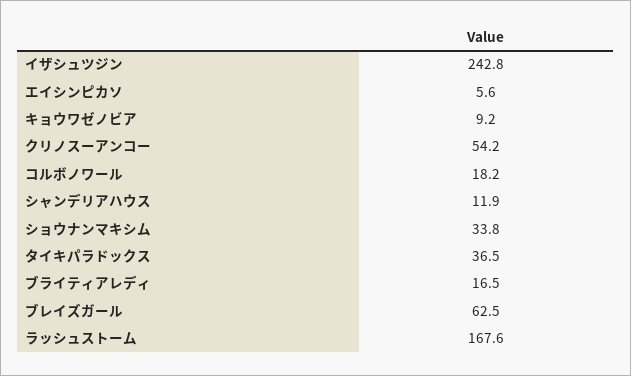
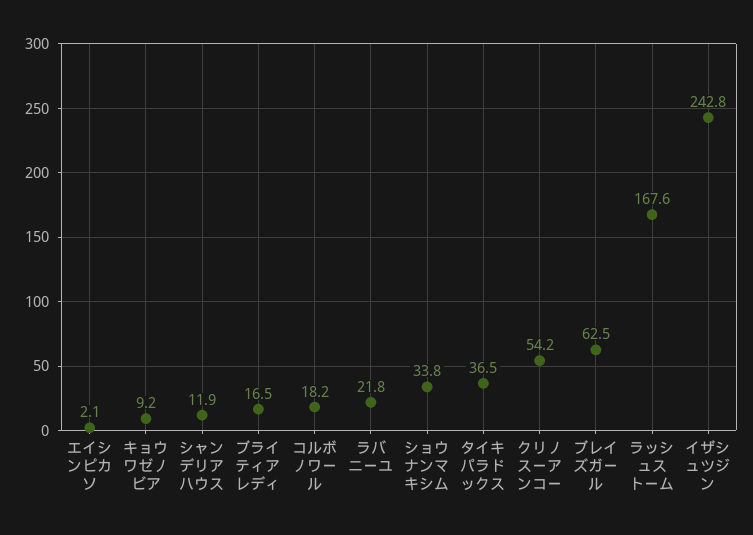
  {
    "イザシュツジン": 242.8,
-   "エイシンピカソ": 5.6,
+   "エイシンピカソ": 2.1,
    "キョウワゼノビア": 9.2,
    "クリノスーアンコー": 54.2,
    "コルボノワール": 18.2,
    "シャンデリアハウス": 11.9,
    "ショウナンマキシム": 33.8,
    "タイキパラドックス": 36.5,
    "ブライティアレディ": 16.5,
    "ブレイズガール": 62.5,
-   "ラッシュストーム": 167.6
+   "ラッシュストーム": 167.6,
+   "ラバニーユ": 21.8
  }

